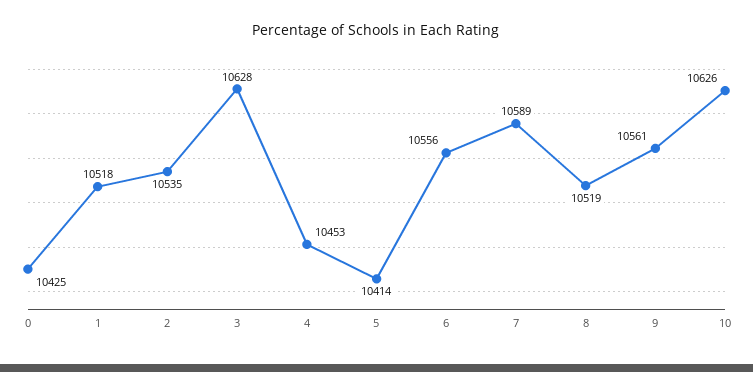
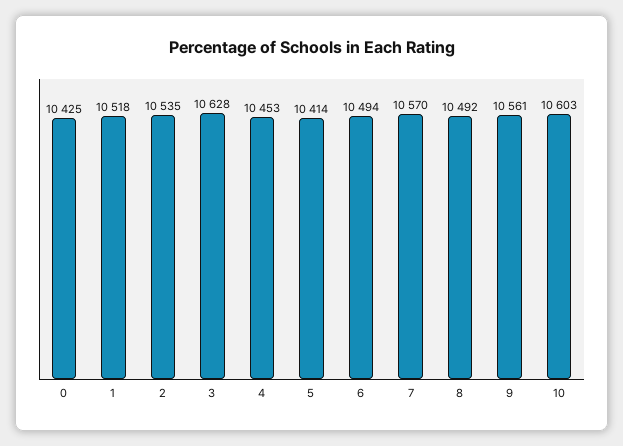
  {
    "0": 10425,
    "1": 10518,
    "2": 10535,
    "3": 10628,
    "4": 10453,
    "5": 10414,
-   "6": 10556,
+   "6": 10494,
-   "7": 10589,
+   "7": 10570,
-   "8": 10519,
+   "8": 10492,
    "9": 10561,
-   "10": 10626
+   "10": 10603
  }

